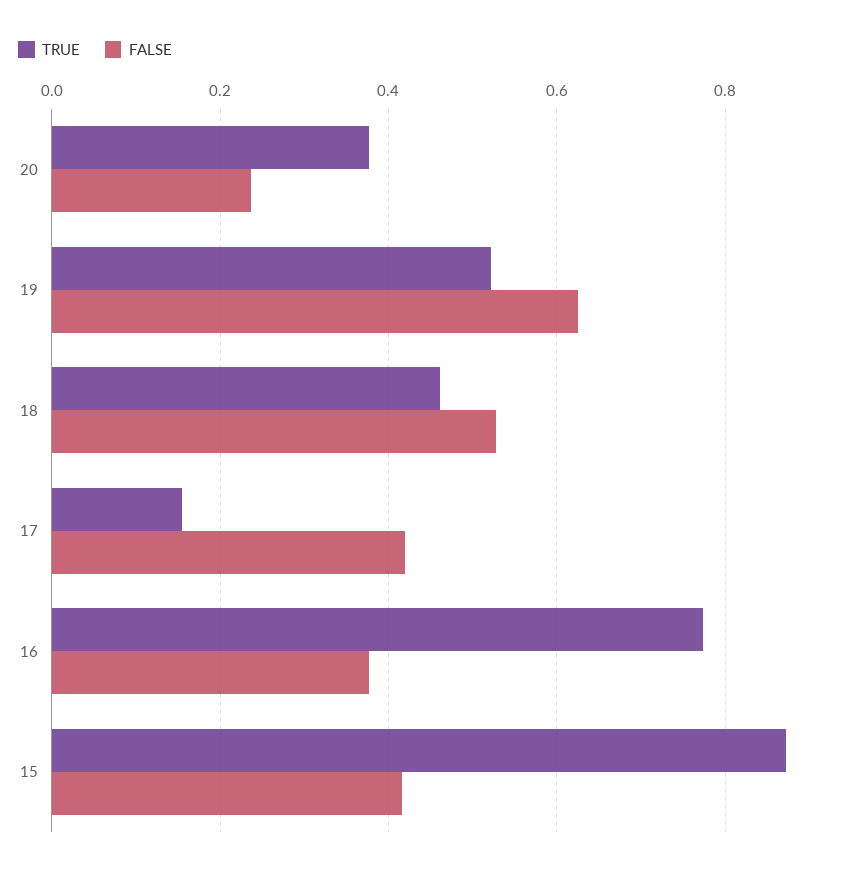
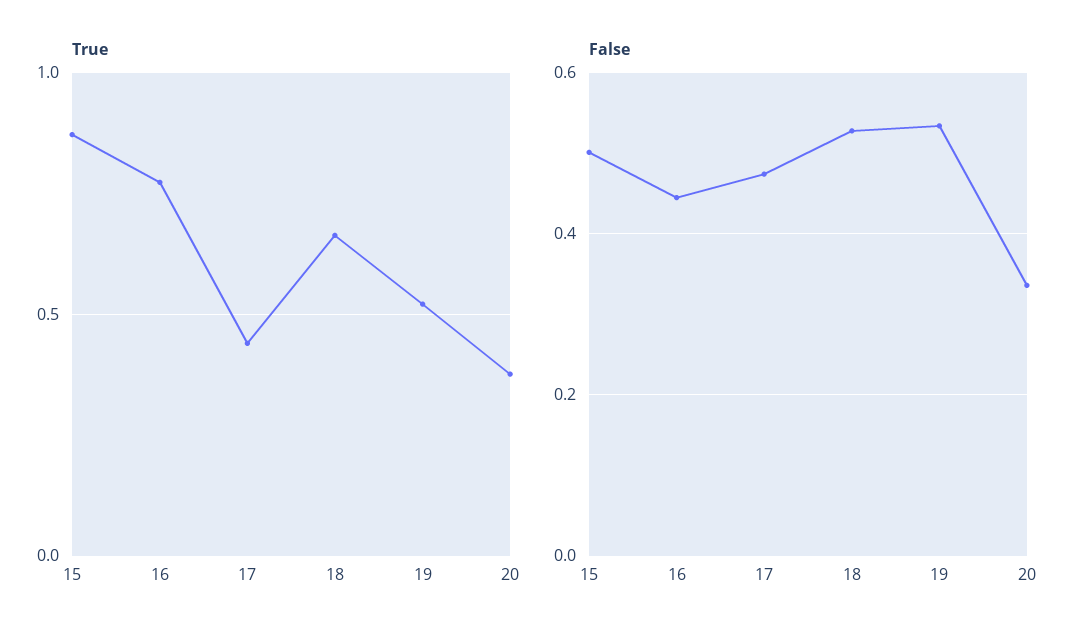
  {
    "TRUE": {
      "20": 0.38,
      "19": 0.52,
-     "18": 0.46,
+     "18": 0.65,
-     "17": 0.16,
+     "17": 0.45,
      "16": 0.78,
      "15": 0.88
    },
    "FALSE": {
-     "20": 0.24,
+     "20": 0.34,
-     "19": 0.62,
+     "19": 0.54,
      "18": 0.52,
-     "17": 0.42,
+     "17": 0.48,
-     "16": 0.38,
+     "16": 0.44,
-     "15": 0.42
+     "15": 0.5
    }
  }

